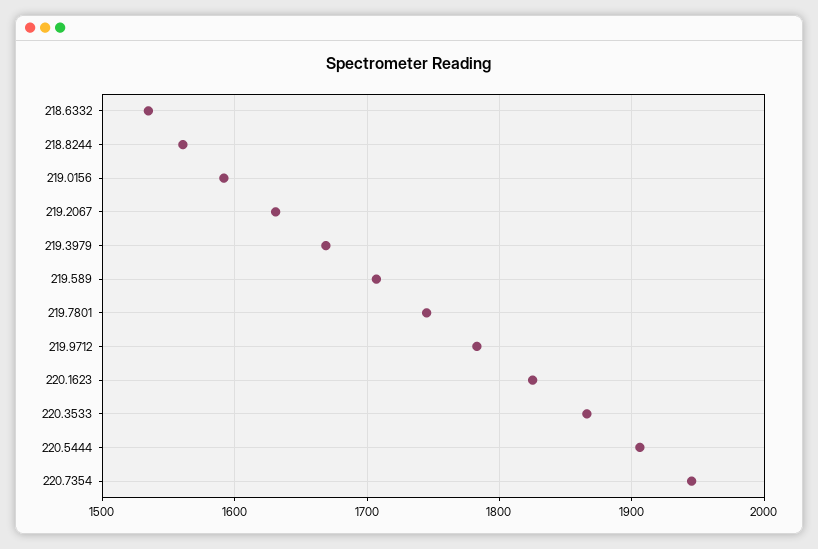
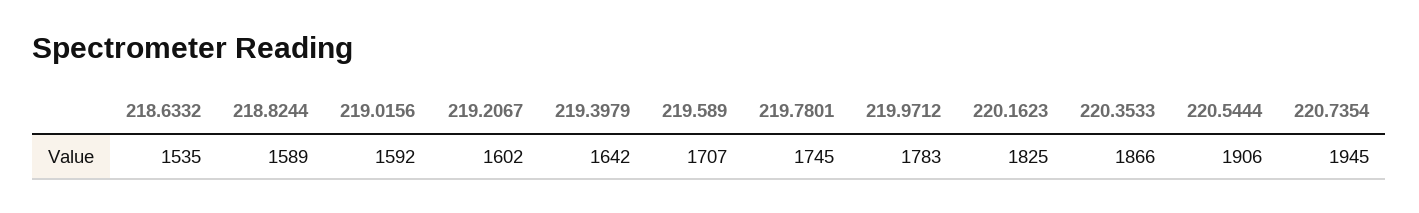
  {
    "218.6332": 1535,
-   "218.8244": 1560,
+   "218.8244": 1589,
    "219.0156": 1592,
-   "219.2067": 1630,
+   "219.2067": 1602,
-   "219.3979": 1670,
+   "219.3979": 1642,
    "219.589": 1707,
    "219.7801": 1745,
    "219.9712": 1783,
    "220.1623": 1825,
    "220.3533": 1866,
    "220.5444": 1906,
    "220.7354": 1945
  }

